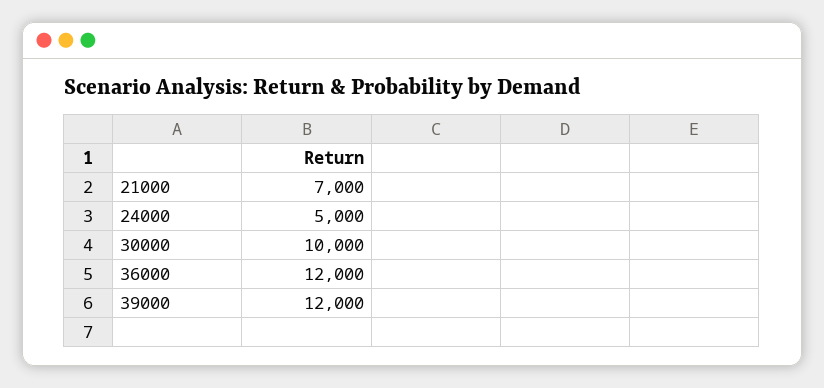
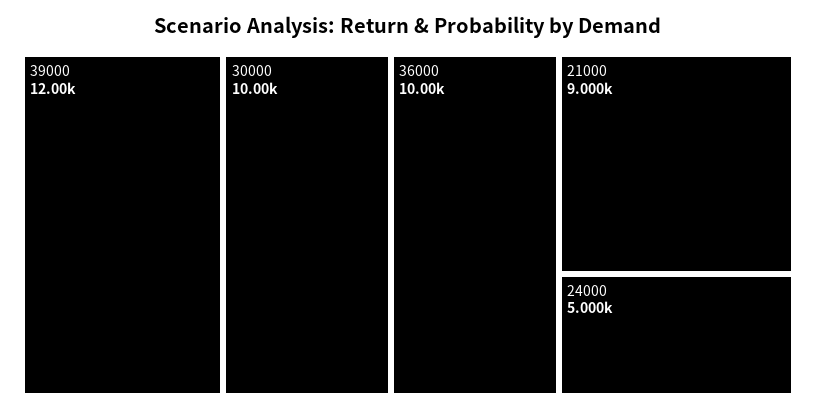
  {
-   "21000": 7000,
+   "21000": 9000,
    "24000": 5000,
    "30000": 10000,
-   "36000": 12000,
+   "36000": 10000,
    "39000": 12000
  }

